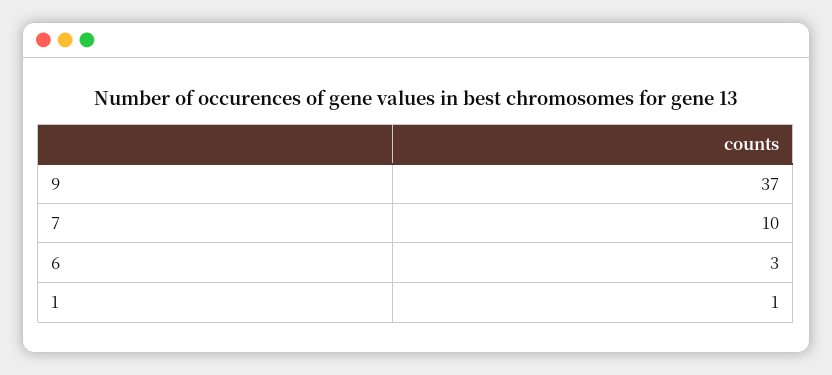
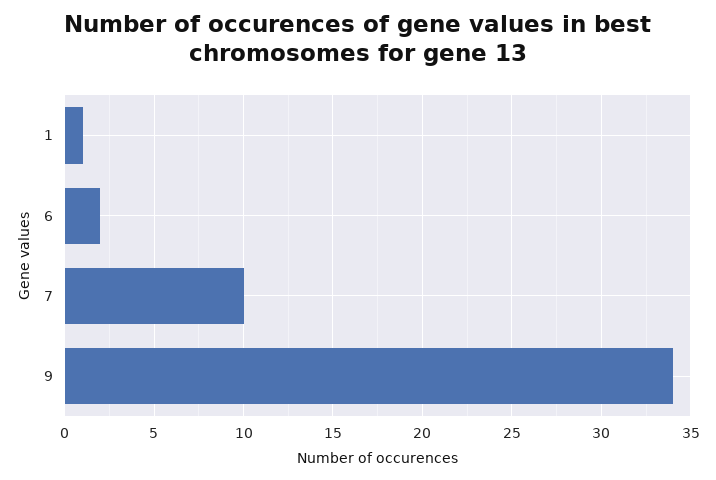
  {
-   "9": 37,
+   "9": 34,
    "7": 10,
-   "6": 3,
+   "6": 2,
    "1": 1
  }

